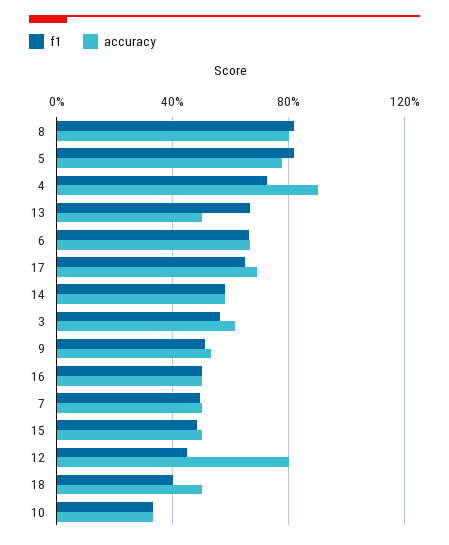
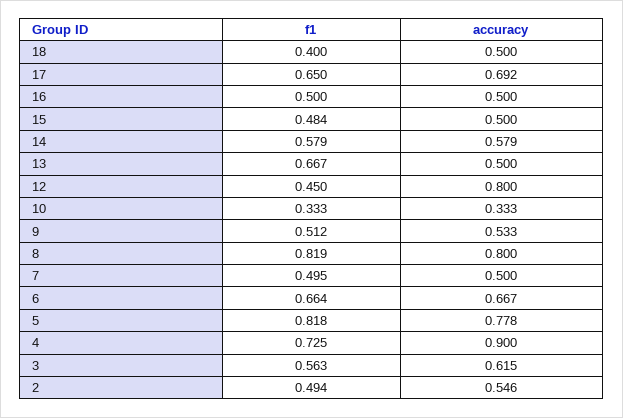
  {
    "f1": {
      "8": 0.819,
      "5": 0.818,
      "4": 0.725,
      "13": 0.667,
      "6": 0.664,
      "17": 0.65,
      "14": 0.579,
      "3": 0.563,
      "9": 0.512,
      "16": 0.5,
      "7": 0.495,
      "15": 0.484,
      "12": 0.45,
      "18": 0.4,
-     "10": 0.333
+     "10": 0.333,
+     "2": 0.494
    },
    "accuracy": {
      "8": 0.8,
      "5": 0.778,
      "4": 0.9,
      "13": 0.5,
      "6": 0.667,
      "17": 0.692,
      "14": 0.579,
      "3": 0.615,
      "9": 0.533,
      "16": 0.5,
      "7": 0.5,
      "15": 0.5,
      "12": 0.8,
      "18": 0.5,
-     "10": 0.333
+     "10": 0.333,
+     "2": 0.546
    }
  }

